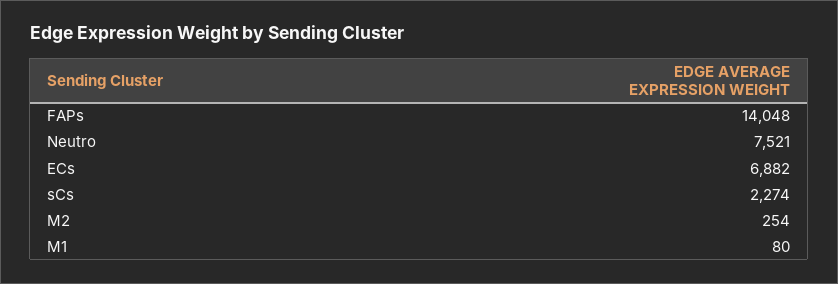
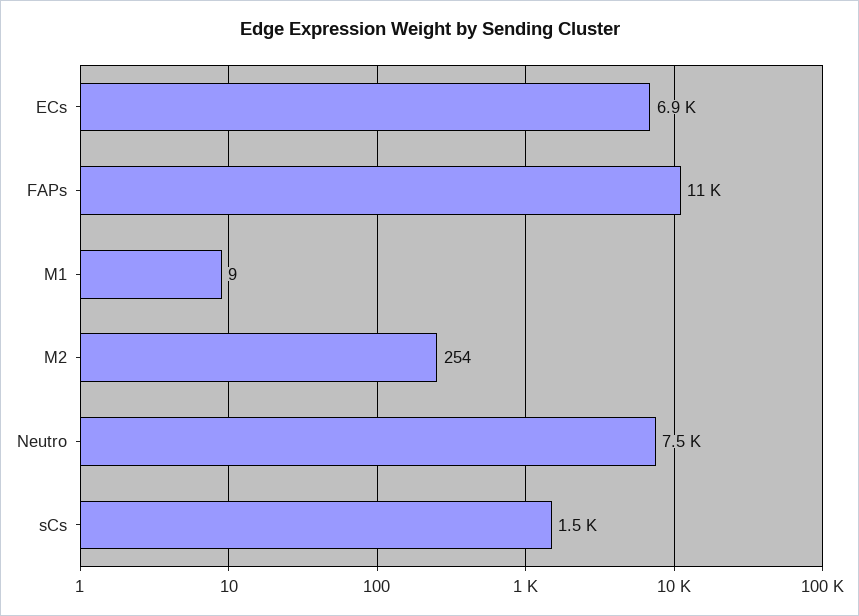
  {
-   "FAPs": 14048,
+   "FAPs": 11000,
    "Neutro": 7521,
    "ECs": 6882,
-   "sCs": 2274,
+   "sCs": 1500,
    "M2": 254,
-   "M1": 80
+   "M1": 9
  }

